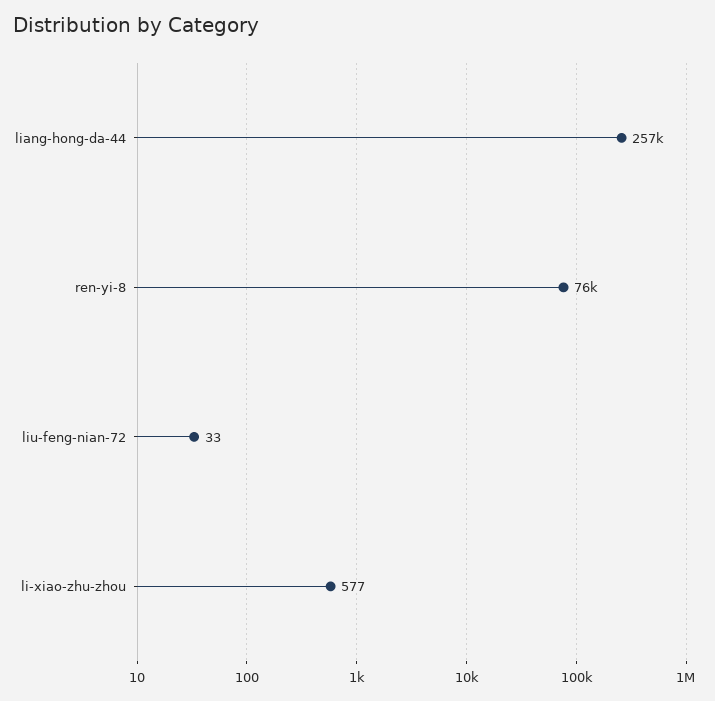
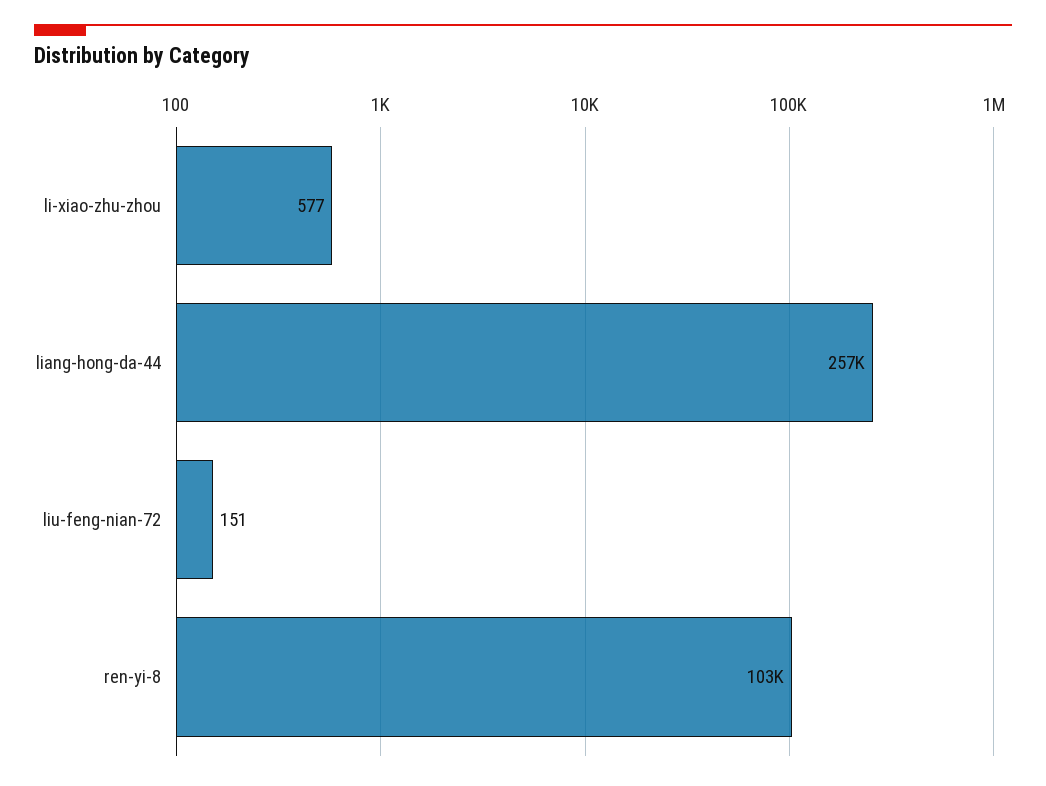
  {
    "liang-hong-da-44": 257000,
-   "ren-yi-8": 76000,
+   "ren-yi-8": 103000,
-   "liu-feng-nian-72": 33,
+   "liu-feng-nian-72": 151,
    "li-xiao-zhu-zhou": 577
  }

